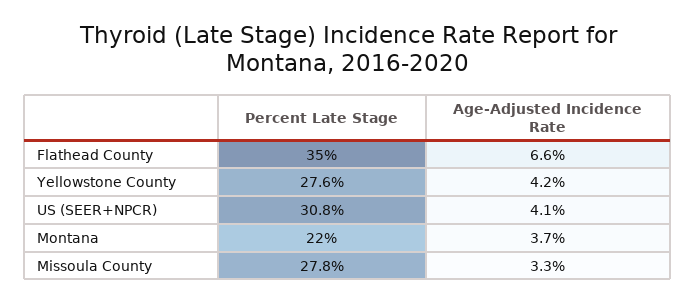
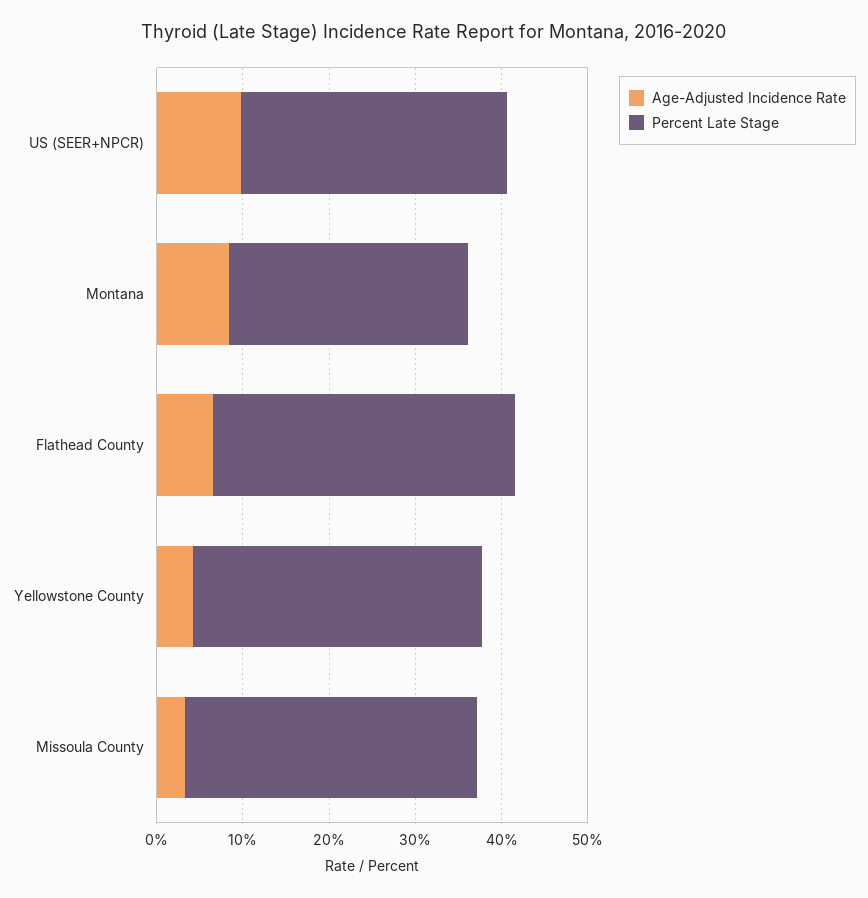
  {
    "Percent Late Stage": {
      "Flathead County": 35,
-     "Yellowstone County": 27.6,
+     "Yellowstone County": 34,
      "US (SEER+NPCR)": 30.8,
-     "Montana": 22,
+     "Montana": 28,
-     "Missoula County": 27.8
+     "Missoula County": 34
    },
    "Age-Adjusted Incidence Rate": {
      "Flathead County": 6.6,
      "Yellowstone County": 4.2,
-     "US (SEER+NPCR)": 4.1,
+     "US (SEER+NPCR)": 10,
-     "Montana": 3.7,
+     "Montana": 8,
      "Missoula County": 3.3
    }
  }

